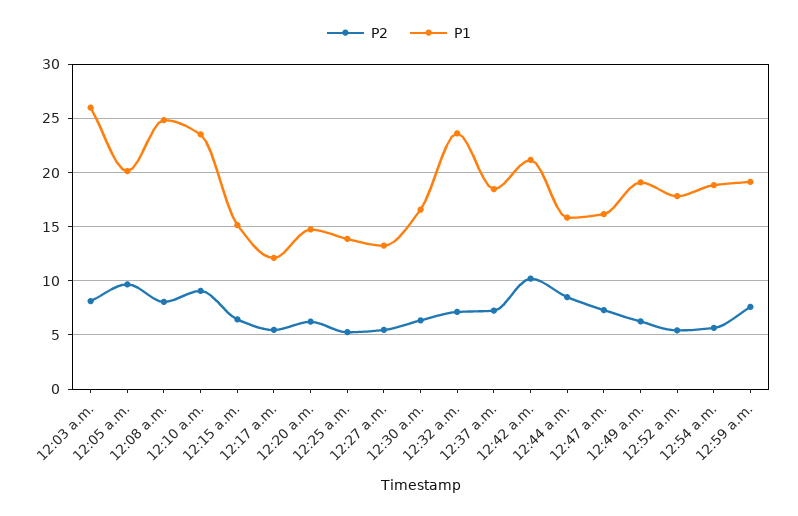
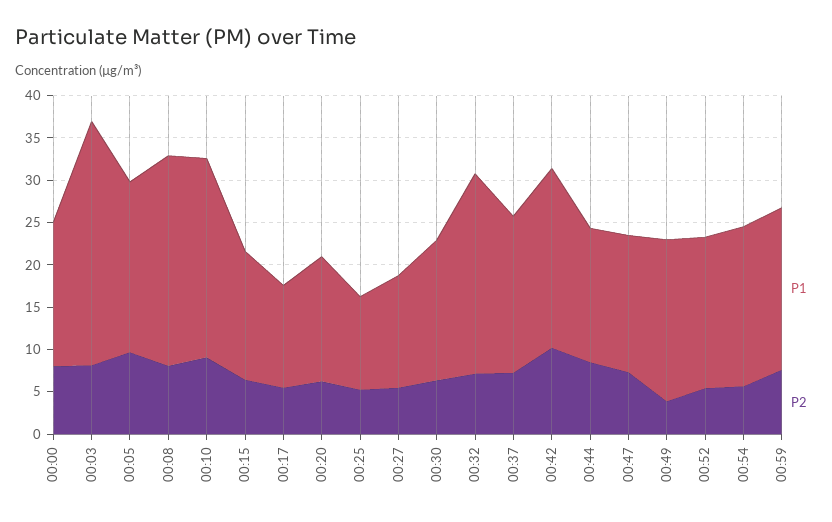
  {
    "P2": {
      "12:03 a.m.": 8,
      "12:05 a.m.": 10,
      "12:08 a.m.": 8,
      "12:10 a.m.": 9,
      "12:15 a.m.": 6,
      "12:17 a.m.": 5,
      "12:20 a.m.": 6,
      "12:25 a.m.": 5,
      "12:27 a.m.": 5,
      "12:30 a.m.": 6,
      "12:32 a.m.": 7,
      "12:37 a.m.": 7,
      "12:42 a.m.": 10,
      "12:44 a.m.": 9,
      "12:47 a.m.": 7,
-     "12:49 a.m.": 6,
+     "12:49 a.m.": 4,
      "12:52 a.m.": 5,
      "12:54 a.m.": 6,
-     "12:59 a.m.": 8
+     "12:59 a.m.": 8,
+     "00:00": 8
    },
    "P1": {
-     "12:03 a.m.": 26,
+     "12:03 a.m.": 29,
      "12:05 a.m.": 20,
      "12:08 a.m.": 25,
      "12:10 a.m.": 24,
      "12:15 a.m.": 15,
      "12:17 a.m.": 12,
      "12:20 a.m.": 15,
-     "12:25 a.m.": 14,
+     "12:25 a.m.": 11,
      "12:27 a.m.": 13,
      "12:30 a.m.": 17,
      "12:32 a.m.": 24,
      "12:37 a.m.": 18,
      "12:42 a.m.": 21,
      "12:44 a.m.": 16,
      "12:47 a.m.": 16,
      "12:49 a.m.": 19,
      "12:52 a.m.": 18,
      "12:54 a.m.": 19,
-     "12:59 a.m.": 19
+     "12:59 a.m.": 19,
+     "00:00": 17
    }
  }

